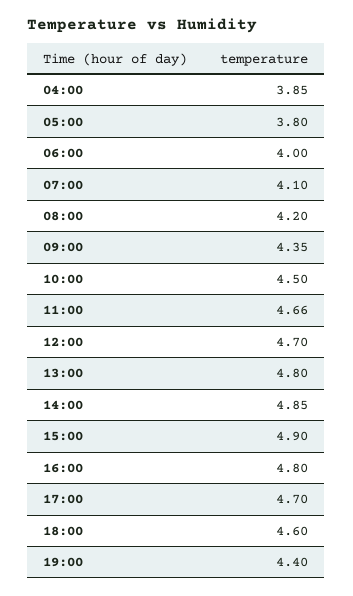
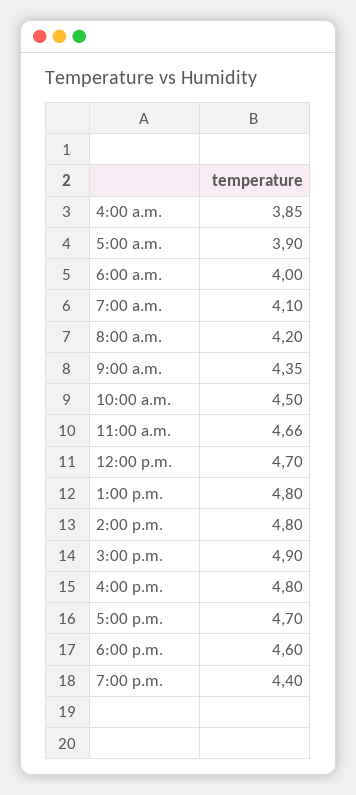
  {
    "04:00": 3.85,
-   "05:00": 3.8,
+   "05:00": 3.9,
    "06:00": 4,
    "07:00": 4.1,
    "08:00": 4.2,
    "09:00": 4.35,
    "10:00": 4.5,
    "11:00": 4.66,
    "12:00": 4.7,
    "13:00": 4.8,
-   "14:00": 4.85,
+   "14:00": 4.8,
    "15:00": 4.9,
    "16:00": 4.8,
    "17:00": 4.7,
    "18:00": 4.6,
    "19:00": 4.4
  }

